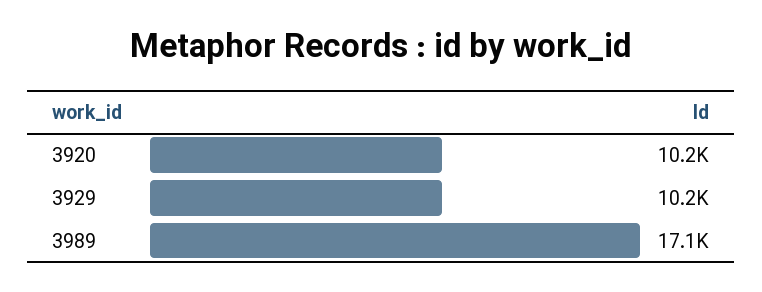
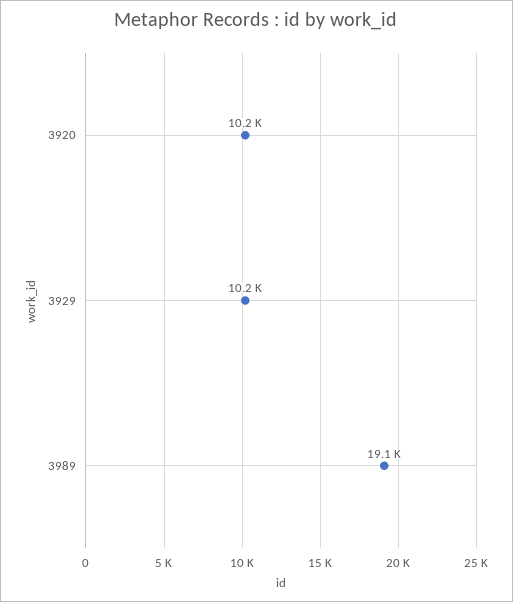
  {
    "3920": 10200,
    "3929": 10200,
-   "3989": 17100
+   "3989": 19100
  }

